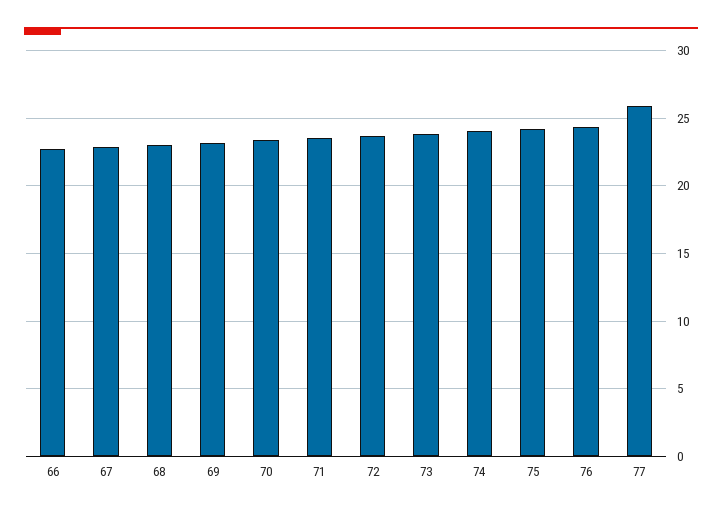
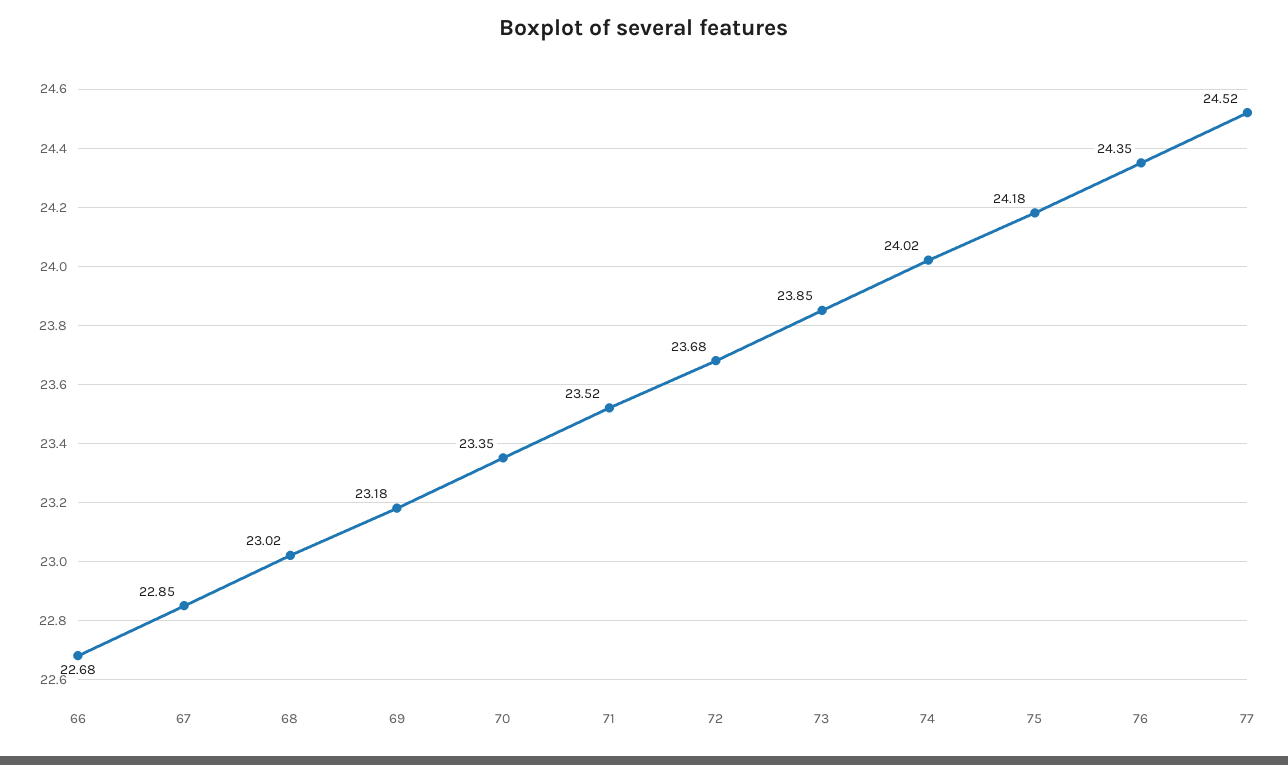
  {
    "66": 22.68,
    "67": 22.85,
    "68": 23.02,
    "69": 23.18,
    "70": 23.35,
    "71": 23.52,
    "72": 23.68,
    "73": 23.85,
    "74": 24.02,
    "75": 24.18,
    "76": 24.35,
-   "77": 26
+   "77": 24.52
  }

